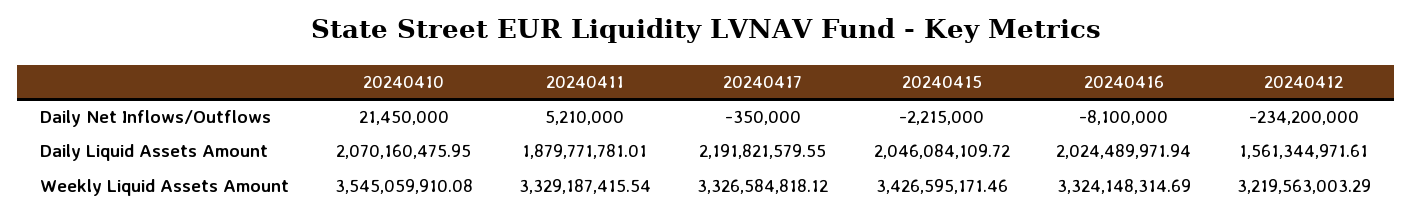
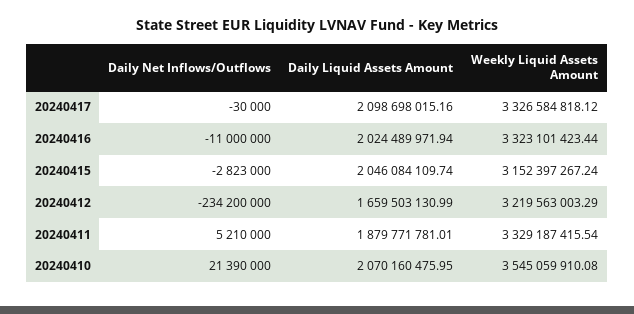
  {
    "20240410": {
-     "Daily Net Inflows/Outflows": 21450000,
+     "Daily Net Inflows/Outflows": 21390000,
      "Daily Liquid Assets Amount": 2070160475.95,
      "Weekly Liquid Assets Amount": 3545059910.08
    },
    "20240411": {
      "Daily Net Inflows/Outflows": 5210000,
      "Daily Liquid Assets Amount": 1879771781.01,
      "Weekly Liquid Assets Amount": 3329187415.54
    },
    "20240417": {
-     "Daily Net Inflows/Outflows": -350000,
+     "Daily Net Inflows/Outflows": -30000,
-     "Daily Liquid Assets Amount": 2191821579.55,
+     "Daily Liquid Assets Amount": 2098698015.16,
      "Weekly Liquid Assets Amount": 3326584818.12
    },
    "20240415": {
-     "Daily Net Inflows/Outflows": -2215000,
+     "Daily Net Inflows/Outflows": -2823000,
-     "Daily Liquid Assets Amount": 2046084109.72,
+     "Daily Liquid Assets Amount": 2046084109.74,
-     "Weekly Liquid Assets Amount": 3426595171.46
+     "Weekly Liquid Assets Amount": 3152397267.24
    },
    "20240416": {
-     "Daily Net Inflows/Outflows": -8100000,
+     "Daily Net Inflows/Outflows": -11000000,
      "Daily Liquid Assets Amount": 2024489971.94,
-     "Weekly Liquid Assets Amount": 3324148314.69
+     "Weekly Liquid Assets Amount": 3323101423.44
    },
    "20240412": {
      "Daily Net Inflows/Outflows": -234200000,
-     "Daily Liquid Assets Amount": 1561344971.61,
+     "Daily Liquid Assets Amount": 1659503130.99,
      "Weekly Liquid Assets Amount": 3219563003.29
    }
  }

